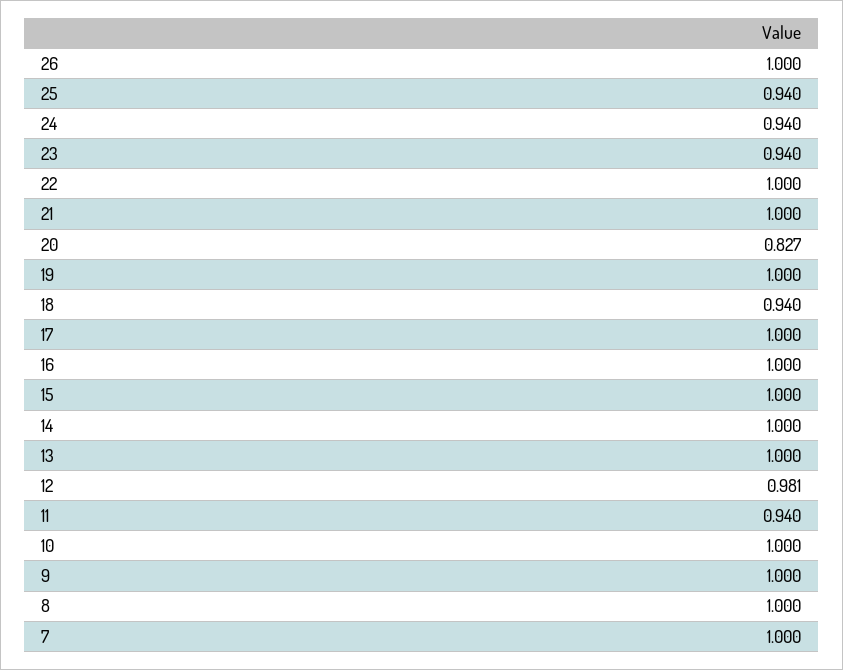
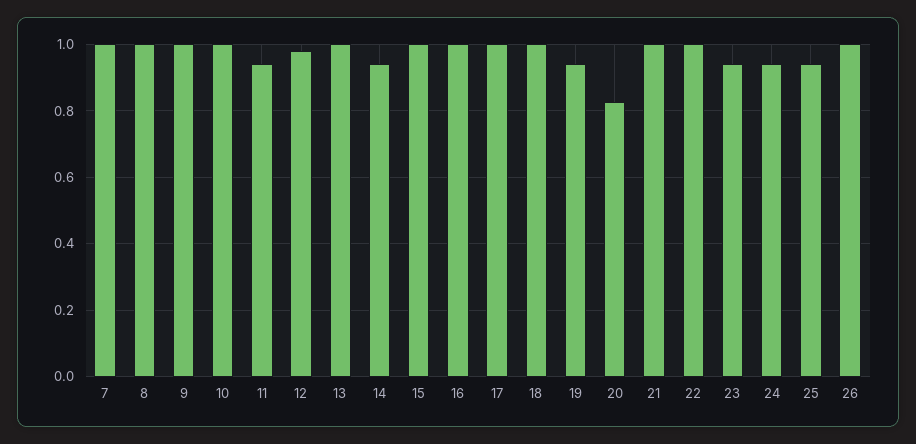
  {
    "26": 1,
    "25": 0.94,
    "24": 0.94,
    "23": 0.94,
    "22": 1,
    "21": 1,
    "20": 0.827,
-   "19": 1,
+   "19": 0.94,
-   "18": 0.94,
+   "18": 1,
    "17": 1,
    "16": 1,
    "15": 1,
-   "14": 1,
+   "14": 0.94,
    "13": 1,
    "12": 0.981,
    "11": 0.94,
    "10": 1,
    "9": 1,
    "8": 1,
    "7": 1
  }

